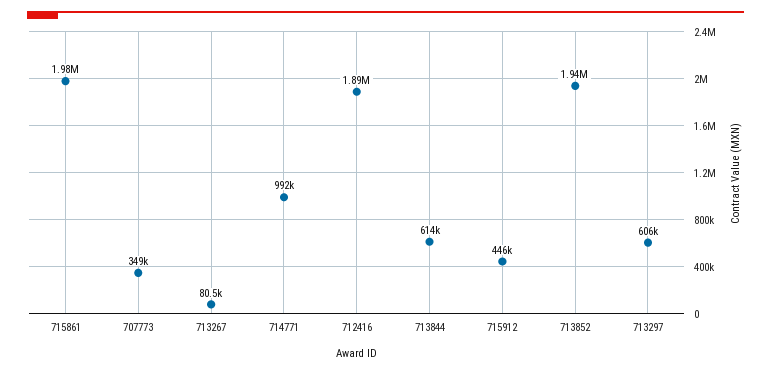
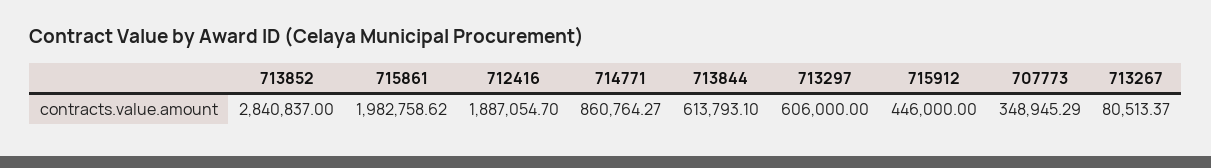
  {
    "715861": 1982758.62,
    "707773": 348945.29,
    "713267": 80513.37,
-   "714771": 992000,
+   "714771": 860764.27,
    "712416": 1887054.7,
    "713844": 613793.1,
    "715912": 446000,
-   "713852": 1940000,
+   "713852": 2840837,
    "713297": 606000
  }

